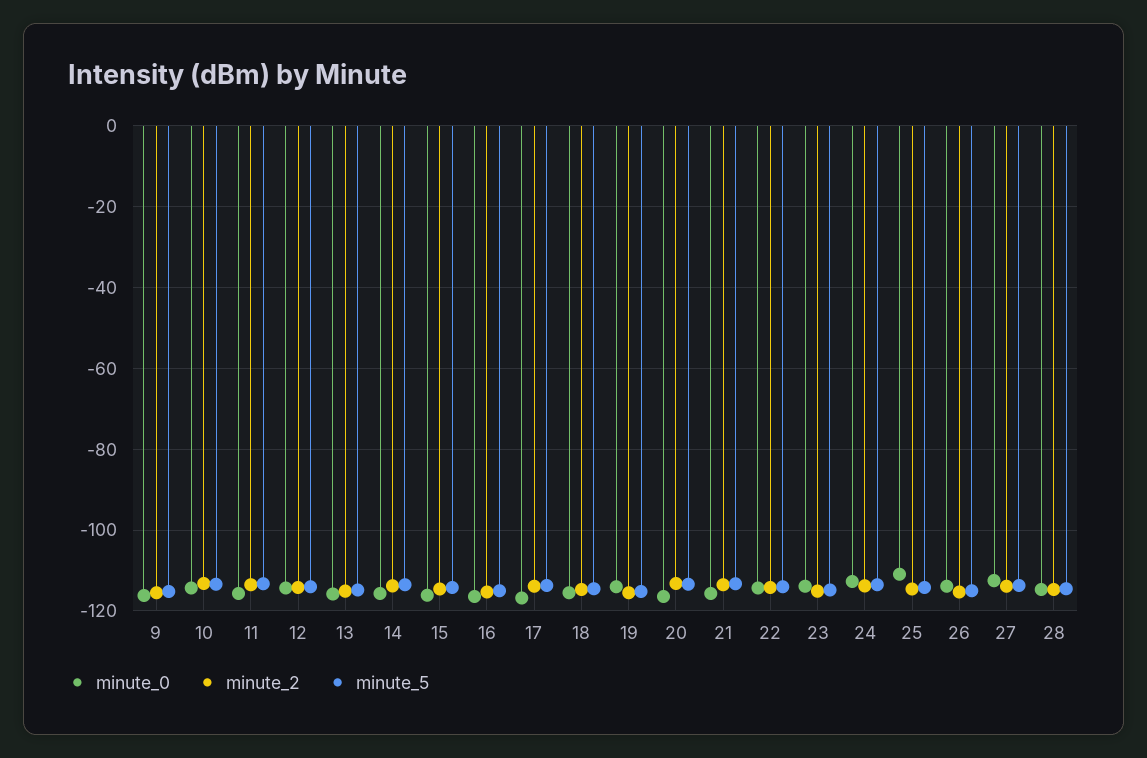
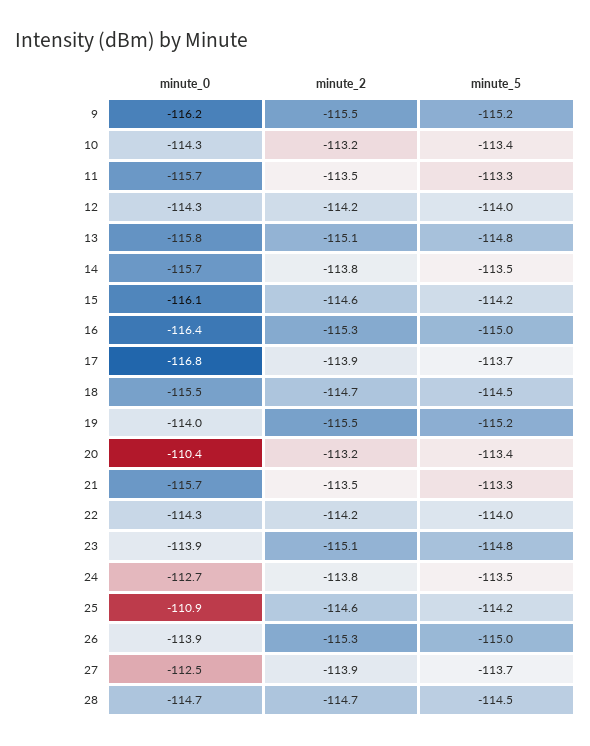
  {
    "minute_0": {
      "9": -116.2,
      "10": -114.3,
      "11": -115.7,
      "12": -114.3,
      "13": -115.8,
      "14": -115.7,
      "15": -116.1,
      "16": -116.4,
      "17": -116.8,
      "18": -115.5,
      "19": -114,
-     "20": -116,
+     "20": -110.4,
      "21": -115.7,
      "22": -114.3,
      "23": -113.9,
      "24": -112.7,
      "25": -110.9,
      "26": -113.9,
      "27": -112.5,
      "28": -114.7
    },
    "minute_2": {
      "9": -115.5,
      "10": -113.2,
      "11": -113.5,
      "12": -114.2,
      "13": -115.1,
      "14": -113.8,
      "15": -114.6,
      "16": -115.3,
      "17": -113.9,
      "18": -114.7,
      "19": -115.5,
      "20": -113.2,
      "21": -113.5,
      "22": -114.2,
      "23": -115.1,
      "24": -113.8,
      "25": -114.6,
      "26": -115.3,
      "27": -113.9,
      "28": -114.7
    },
    "minute_5": {
      "9": -115.2,
      "10": -113.4,
      "11": -113.3,
      "12": -114,
      "13": -114.8,
      "14": -113.5,
      "15": -114.2,
      "16": -115,
      "17": -113.7,
      "18": -114.5,
      "19": -115.2,
      "20": -113.4,
      "21": -113.3,
      "22": -114,
      "23": -114.8,
      "24": -113.5,
      "25": -114.2,
      "26": -115,
      "27": -113.7,
      "28": -114.5
    }
  }

